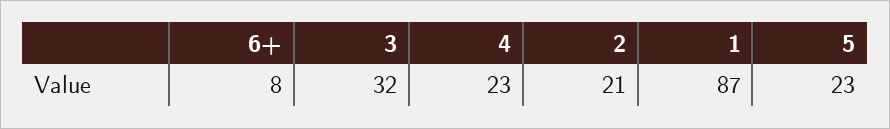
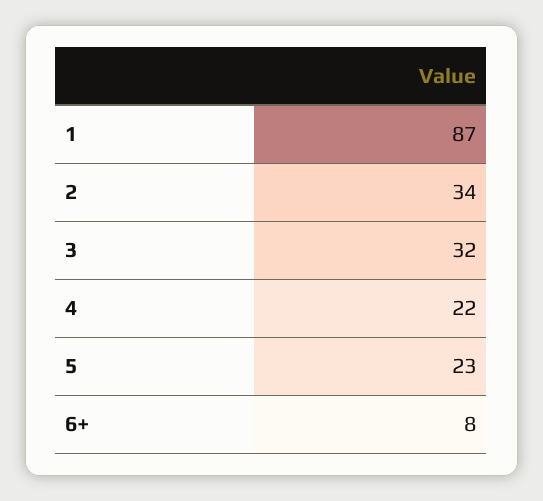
  {
    "6+": 8,
    "3": 32,
-   "4": 23,
+   "4": 22,
-   "2": 21,
+   "2": 34,
    "1": 87,
    "5": 23
  }

